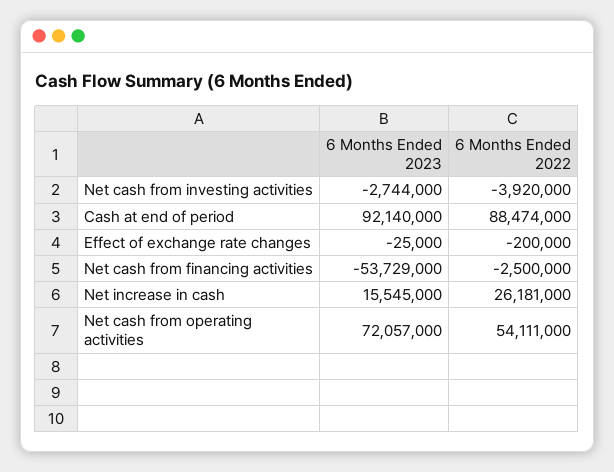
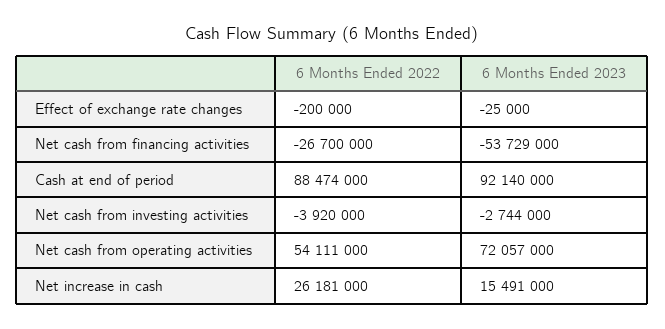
  {
    "6 Months Ended 2023": {
      "Net cash from investing activities": -2744000,
      "Cash at end of period": 92140000,
      "Effect of exchange rate changes": -25000,
      "Net cash from financing activities": -53729000,
-     "Net increase in cash": 15545000,
+     "Net increase in cash": 15491000,
      "Net cash from operating activities": 72057000
    },
    "6 Months Ended 2022": {
      "Net cash from investing activities": -3920000,
      "Cash at end of period": 88474000,
      "Effect of exchange rate changes": -200000,
-     "Net cash from financing activities": -2500000,
+     "Net cash from financing activities": -26700000,
      "Net increase in cash": 26181000,
      "Net cash from operating activities": 54111000
    }
  }

